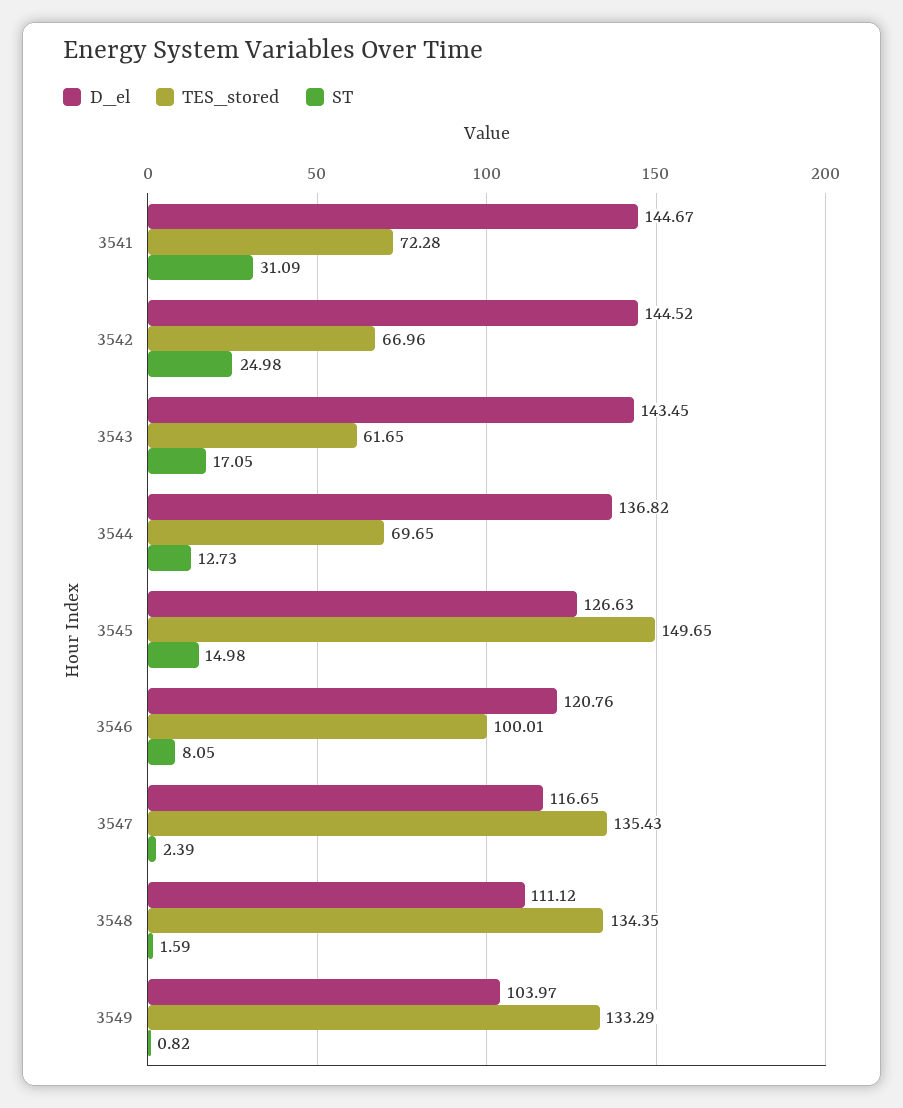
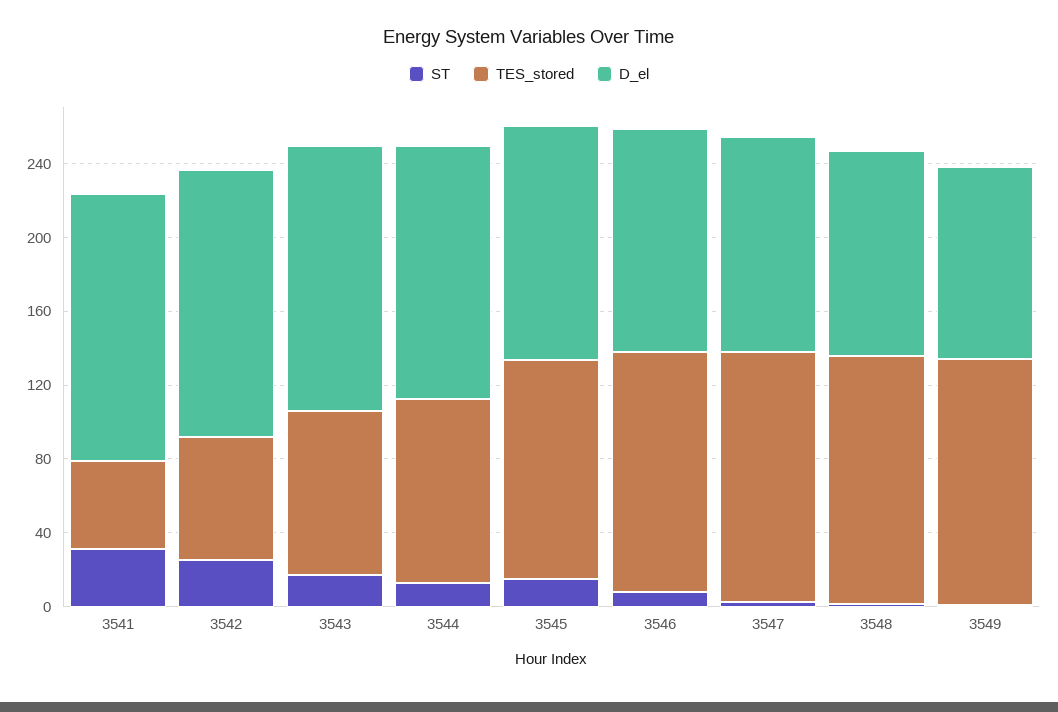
  {
    "D_el": {
      "3541": 144.67,
      "3542": 144.52,
      "3543": 143.45,
      "3544": 136.82,
      "3545": 126.63,
      "3546": 120.76,
      "3547": 116.65,
      "3548": 111.12,
      "3549": 103.97
    },
    "TES_stored": {
-     "3541": 72.28,
+     "3541": 50,
      "3542": 66.96,
-     "3543": 61.65,
+     "3543": 90,
-     "3544": 69.65,
+     "3544": 100,
-     "3545": 149.65,
+     "3545": 120,
-     "3546": 100.01,
+     "3546": 130,
      "3547": 135.43,
      "3548": 134.35,
      "3549": 133.29
    },
    "ST": {
      "3541": 31.09,
      "3542": 24.98,
      "3543": 17.05,
      "3544": 12.73,
      "3545": 14.98,
      "3546": 8.05,
      "3547": 2.39,
      "3548": 1.59,
      "3549": 0.82
    }
  }

